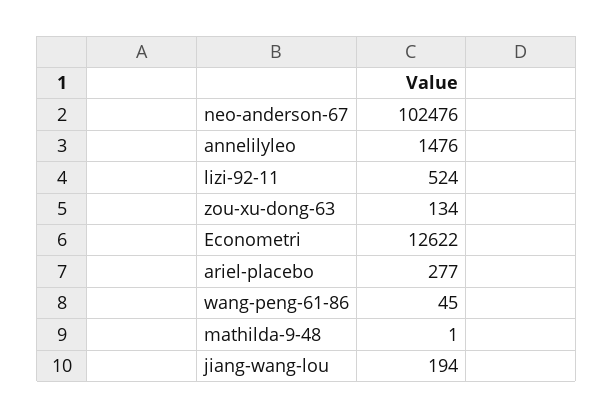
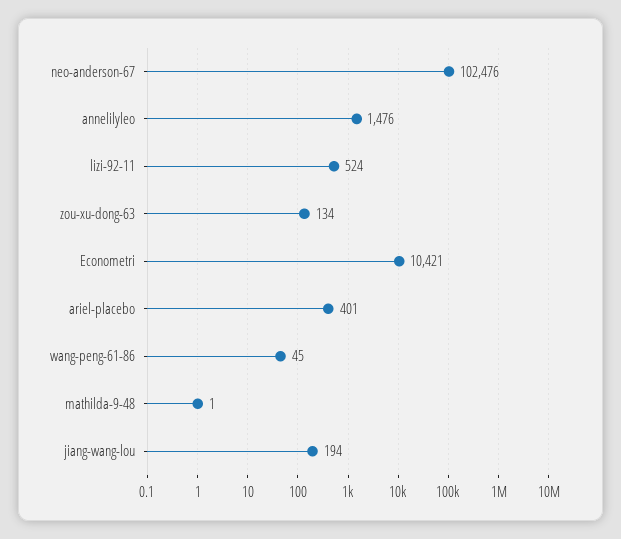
  {
    "neo-anderson-67": 102476,
    "annelilyleo": 1476,
    "lizi-92-11": 524,
    "zou-xu-dong-63": 134,
-   "Econometri": 12622,
+   "Econometri": 10421,
-   "ariel-placebo": 277,
+   "ariel-placebo": 401,
    "wang-peng-61-86": 45,
    "mathilda-9-48": 1,
    "jiang-wang-lou": 194
  }

